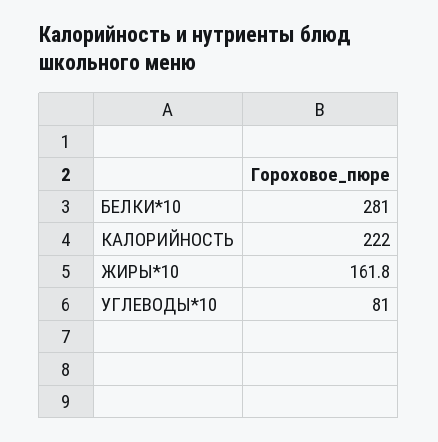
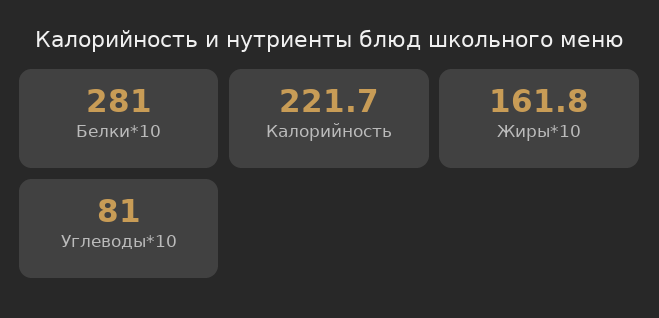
  {
    "БЕЛКИ*10": 281,
-   "КАЛОРИЙНОСТЬ": 222,
+   "КАЛОРИЙНОСТЬ": 221.7,
    "ЖИРЫ*10": 161.8,
    "УГЛЕВОДЫ*10": 81
  }

